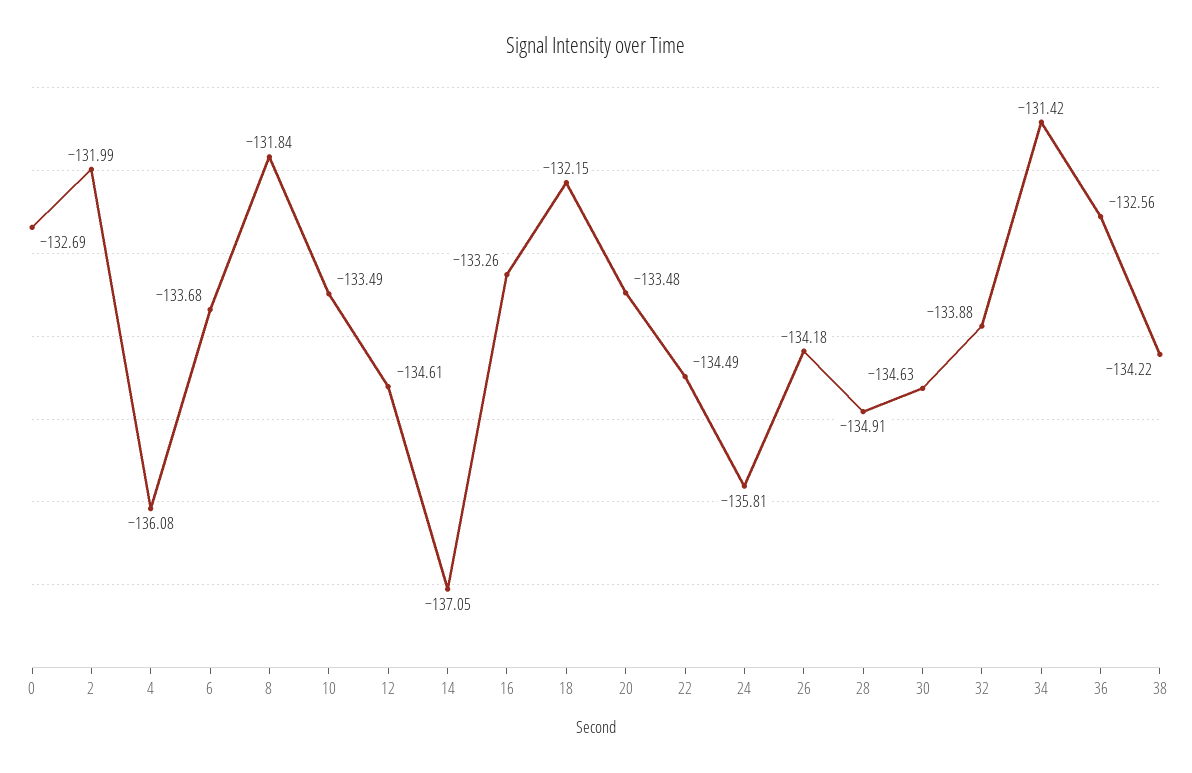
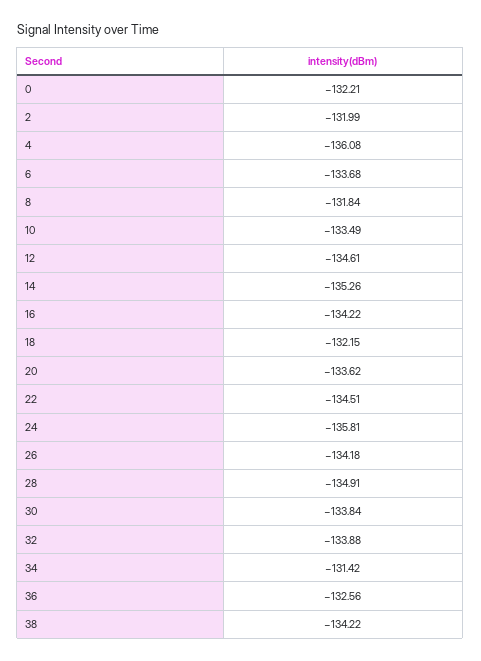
  {
-   "0": -132.69,
+   "0": -132.21,
    "2": -131.99,
    "4": -136.08,
    "6": -133.68,
    "8": -131.84,
    "10": -133.49,
    "12": -134.61,
-   "14": -137.05,
+   "14": -135.26,
-   "16": -133.26,
+   "16": -134.22,
    "18": -132.15,
-   "20": -133.48,
+   "20": -133.62,
-   "22": -134.49,
+   "22": -134.51,
    "24": -135.81,
    "26": -134.18,
    "28": -134.91,
-   "30": -134.63,
+   "30": -133.84,
    "32": -133.88,
    "34": -131.42,
    "36": -132.56,
    "38": -134.22
  }

